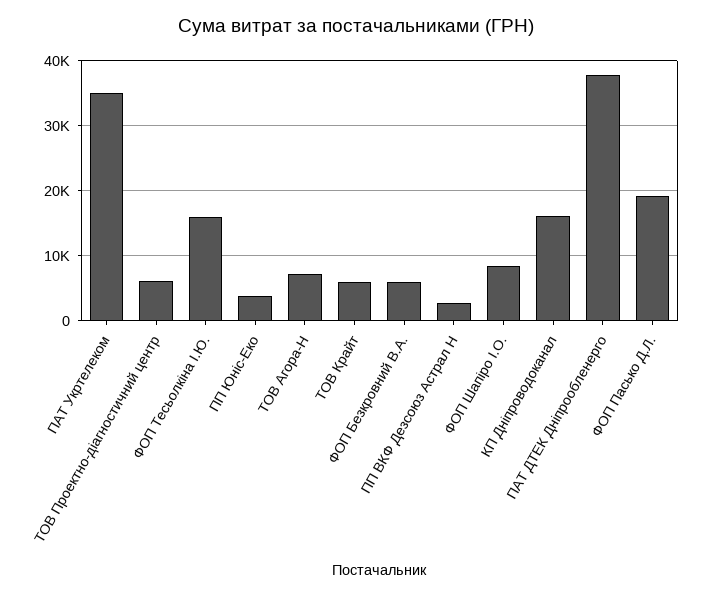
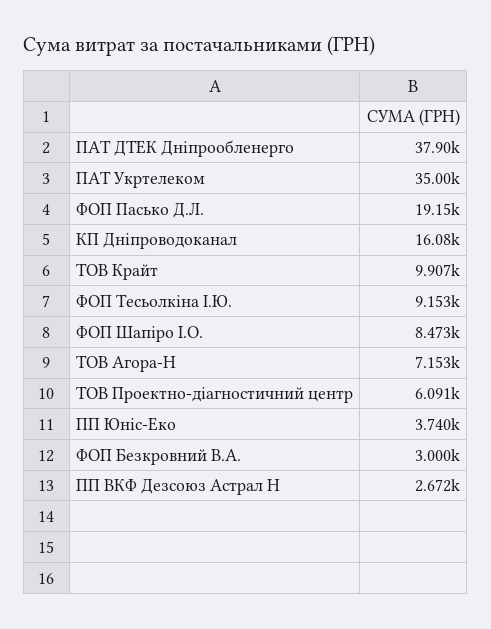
  {
    "ПАТ Укртелеком": 35000,
    "ТОВ Проектно-діагностичний центр": 6091,
-   "ФОП Тесьолкіна І.Ю.": 16000,
+   "ФОП Тесьолкіна І.Ю.": 9153,
    "ПП Юніс-Еко": 3740,
    "ТОВ Агора-Н": 7153,
-   "ТОВ Крайт": 6000,
+   "ТОВ Крайт": 9907,
-   "ФОП Безкровний В.А.": 6000,
+   "ФОП Безкровний В.А.": 3000,
    "ПП ВКФ Дезсоюз Астрал Н": 2672,
    "ФОП Шапіро І.О.": 8473,
    "КП Дніпроводоканал": 16080,
    "ПАТ ДТЕК Дніпрообленерго": 37900,
    "ФОП Пасько Д.Л.": 19150
  }

